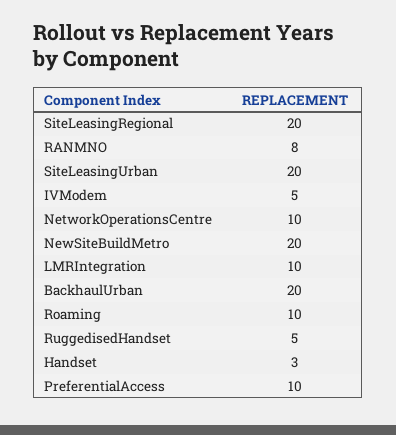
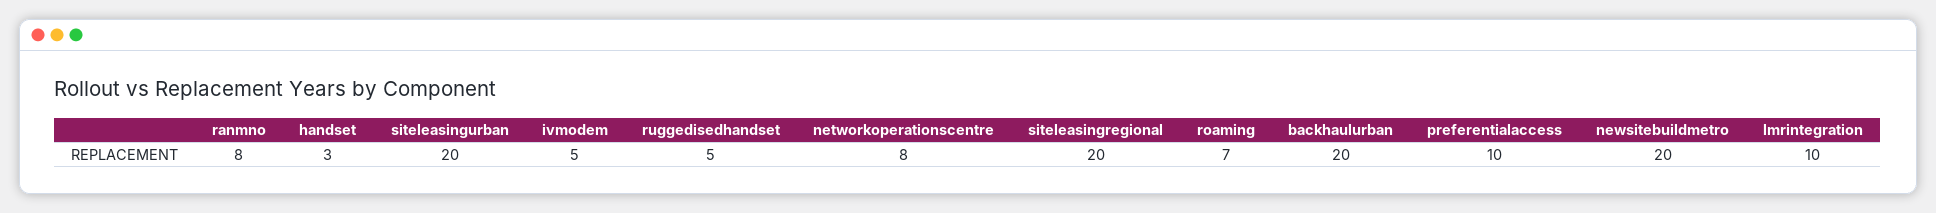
  {
    "SiteLeasingRegional": 20,
    "RANMNO": 8,
    "SiteLeasingUrban": 20,
    "IVModem": 5,
-   "NetworkOperationsCentre": 10,
+   "NetworkOperationsCentre": 8,
    "NewSiteBuildMetro": 20,
    "LMRIntegration": 10,
    "BackhaulUrban": 20,
-   "Roaming": 10,
+   "Roaming": 7,
    "RuggedisedHandset": 5,
    "Handset": 3,
    "PreferentialAccess": 10
  }

